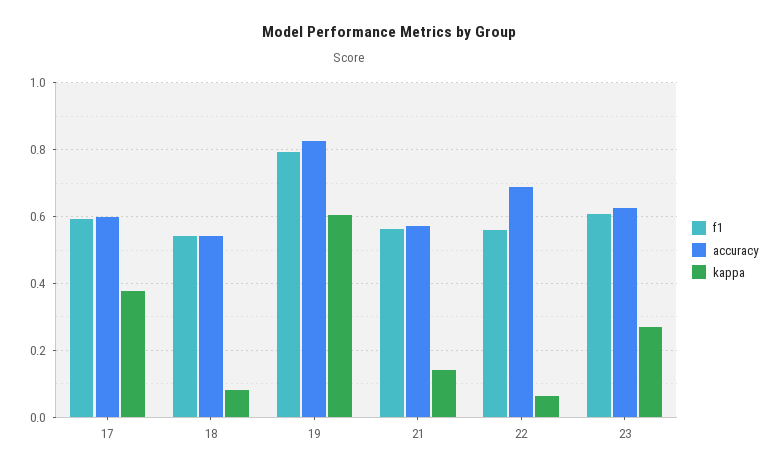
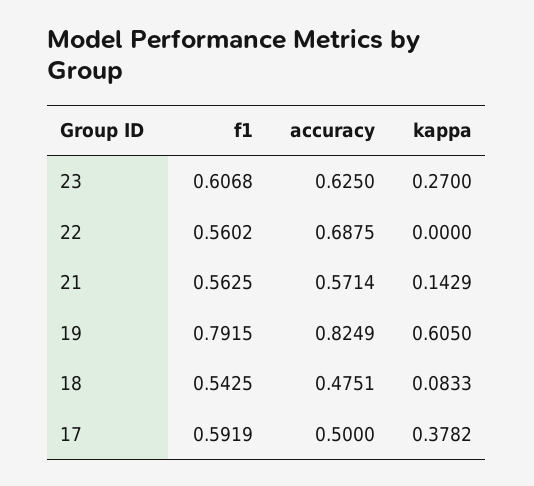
  {
    "f1": {
      "17": 0.5919,
      "18": 0.5425,
      "19": 0.7915,
      "21": 0.5625,
      "22": 0.5602,
      "23": 0.6068
    },
    "accuracy": {
-     "17": 0.6,
+     "17": 0.5,
-     "18": 0.54,
+     "18": 0.4751,
      "19": 0.8249,
      "21": 0.5714,
      "22": 0.6875,
      "23": 0.625
    },
    "kappa": {
      "17": 0.3782,
      "18": 0.0833,
      "19": 0.605,
      "21": 0.1429,
-     "22": 0.06,
+     "22": 0,
      "23": 0.27
    }
  }

